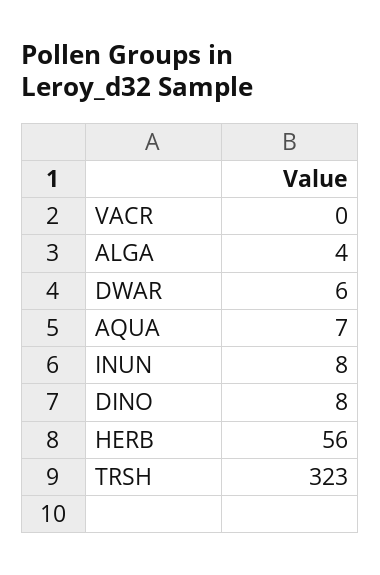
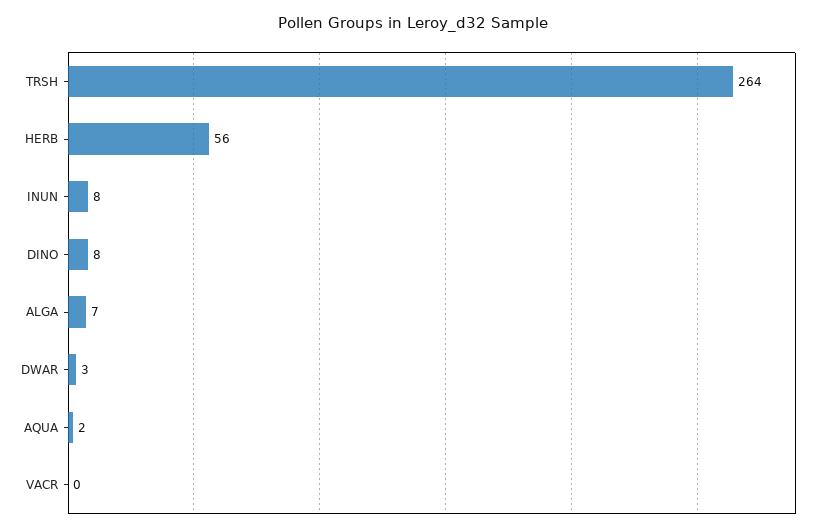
  {
    "VACR": 0,
-   "ALGA": 4,
+   "ALGA": 7,
-   "DWAR": 6,
+   "DWAR": 3,
-   "AQUA": 7,
+   "AQUA": 2,
    "INUN": 8,
    "DINO": 8,
    "HERB": 56,
-   "TRSH": 323
+   "TRSH": 264
  }

